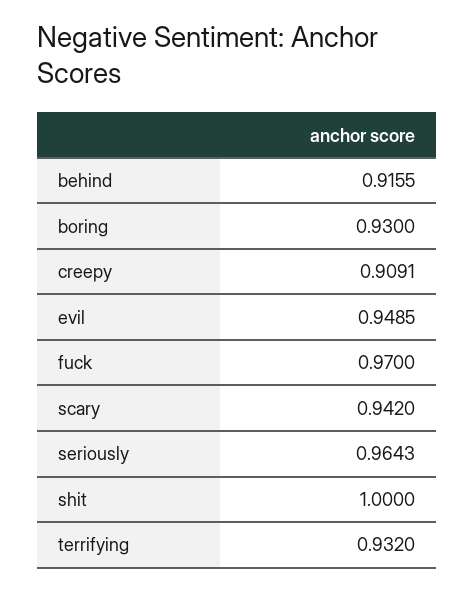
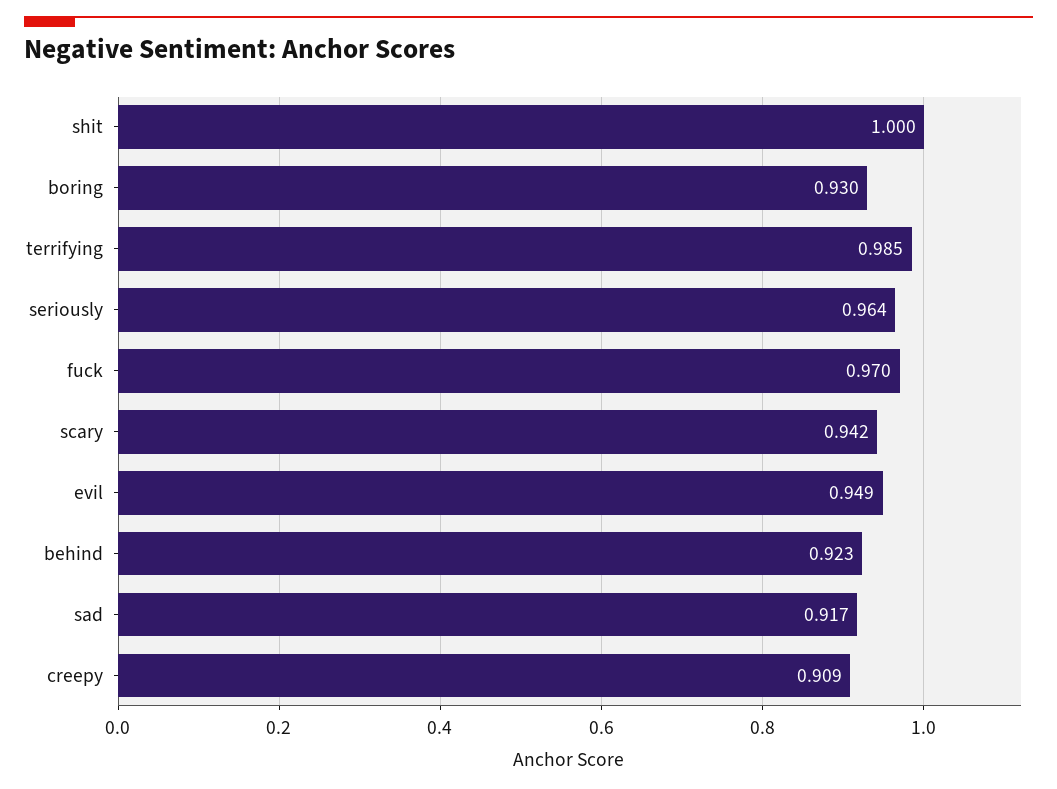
  {
-   "behind": 0.9155,
+   "behind": 0.923,
    "boring": 0.93,
    "creepy": 0.9091,
    "evil": 0.9485,
    "fuck": 0.97,
    "scary": 0.942,
    "seriously": 0.9643,
    "shit": 1,
-   "terrifying": 0.932
+   "terrifying": 0.985,
+   "sad": 0.917
  }

